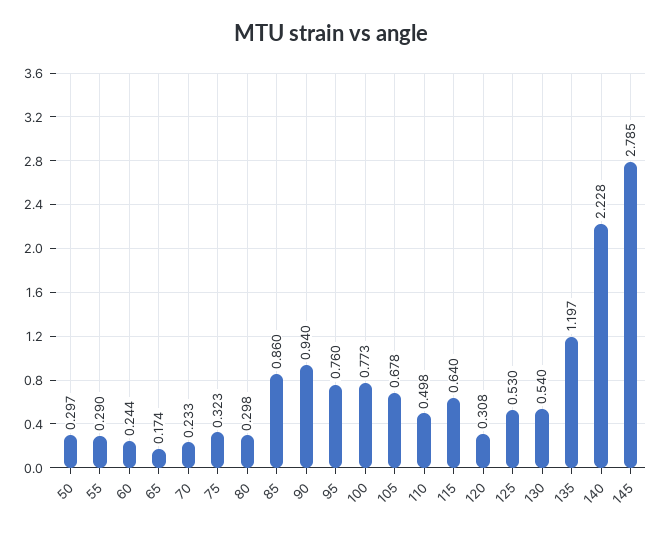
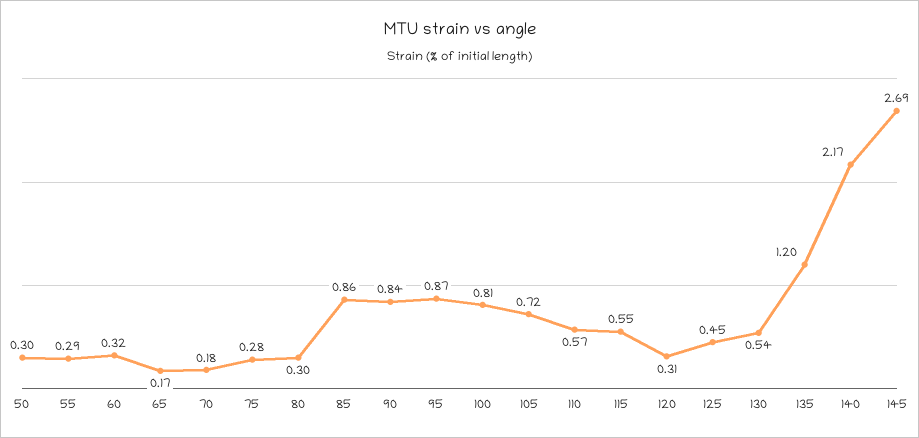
  {
    "50": 0.297,
    "55": 0.29,
-   "60": 0.244,
+   "60": 0.32,
    "65": 0.174,
-   "70": 0.233,
+   "70": 0.18,
-   "75": 0.323,
+   "75": 0.28,
    "80": 0.298,
    "85": 0.86,
-   "90": 0.94,
+   "90": 0.84,
-   "95": 0.76,
+   "95": 0.87,
-   "100": 0.773,
+   "100": 0.81,
-   "105": 0.678,
+   "105": 0.72,
-   "110": 0.498,
+   "110": 0.57,
-   "115": 0.64,
+   "115": 0.55,
    "120": 0.308,
-   "125": 0.53,
+   "125": 0.45,
    "130": 0.54,
    "135": 1.197,
-   "140": 2.228,
+   "140": 2.17,
-   "145": 2.785
+   "145": 2.69
  }

